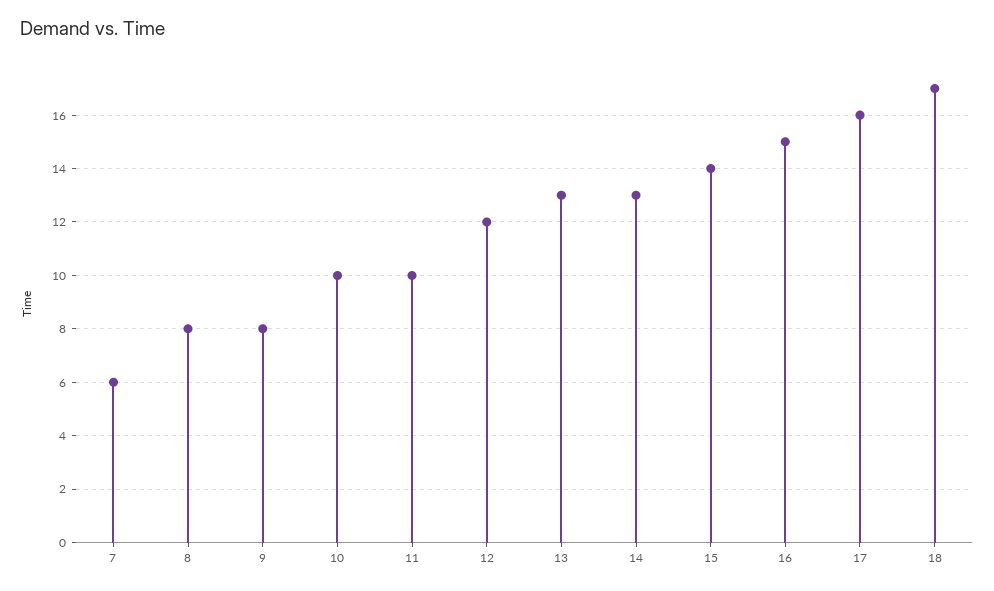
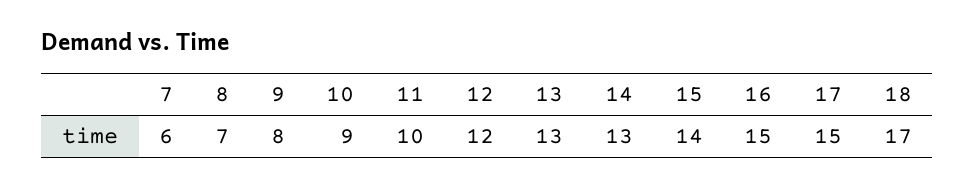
  {
    "7": 6,
-   "8": 8,
+   "8": 7,
    "9": 8,
-   "10": 10,
+   "10": 9,
    "11": 10,
    "12": 12,
    "13": 13,
    "14": 13,
    "15": 14,
    "16": 15,
-   "17": 16,
+   "17": 15,
    "18": 17
  }

